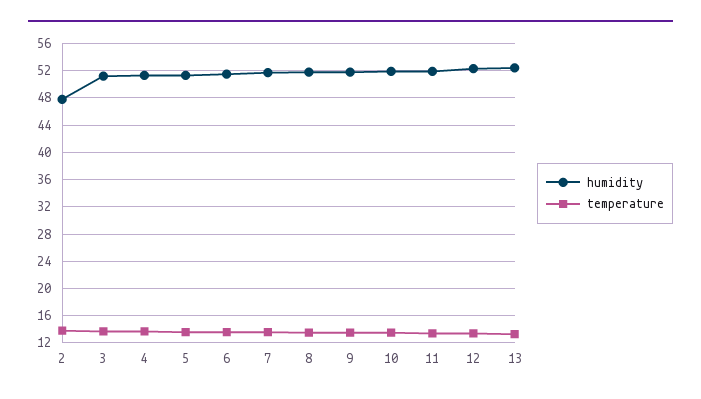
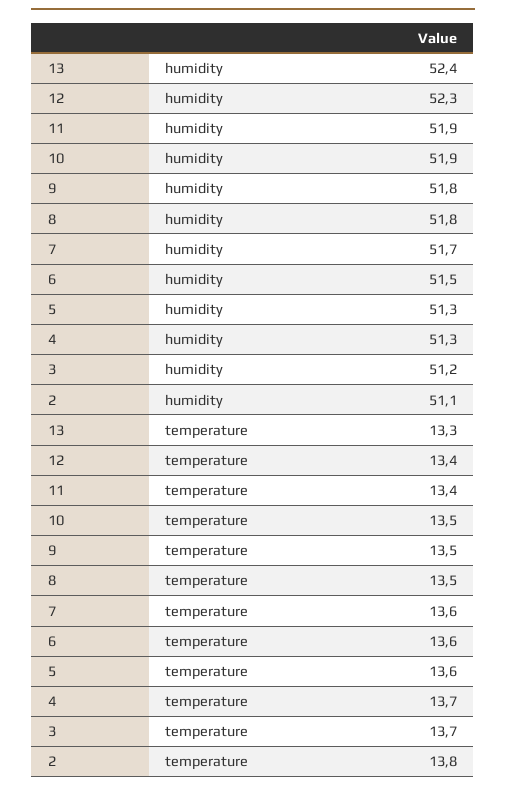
  {
    "humidity": {
-     "2": 48,
+     "2": 51.1,
      "3": 51.2,
      "4": 51.3,
      "5": 51.3,
      "6": 51.5,
      "7": 51.7,
      "8": 51.8,
      "9": 51.8,
      "10": 51.9,
      "11": 51.9,
      "12": 52.3,
      "13": 52.4
    },
    "temperature": {
      "2": 13.8,
      "3": 13.7,
      "4": 13.7,
      "5": 13.6,
      "6": 13.6,
      "7": 13.6,
      "8": 13.5,
      "9": 13.5,
      "10": 13.5,
      "11": 13.4,
      "12": 13.4,
      "13": 13.3
    }
  }

